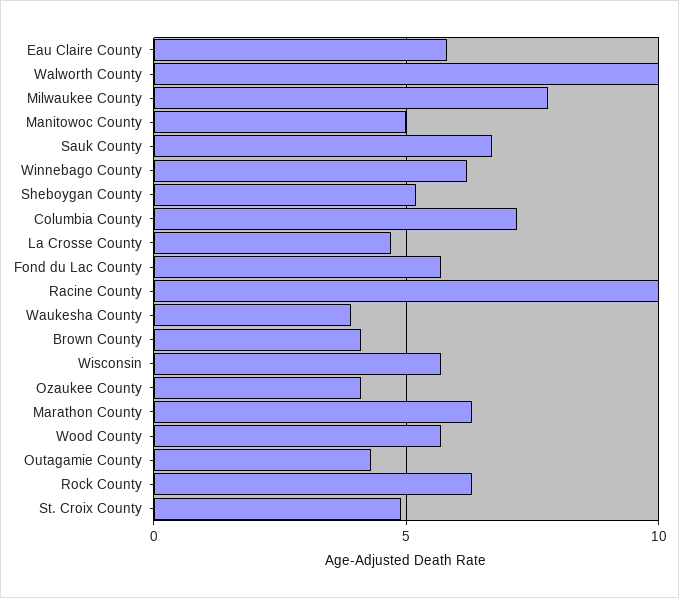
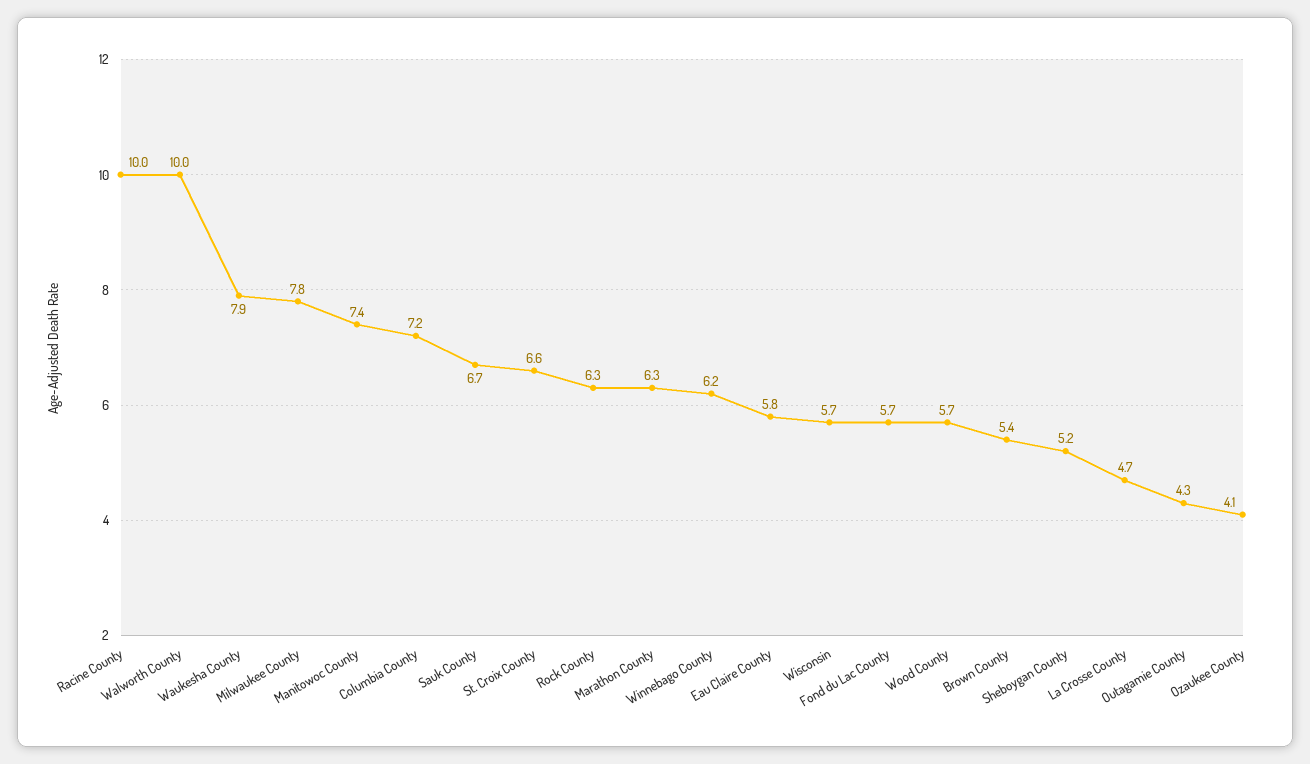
  {
    "Eau Claire County": 5.8,
    "Walworth County": 10,
    "Milwaukee County": 7.8,
-   "Manitowoc County": 5,
+   "Manitowoc County": 7.4,
    "Sauk County": 6.7,
    "Winnebago County": 6.2,
    "Sheboygan County": 5.2,
    "Columbia County": 7.2,
    "La Crosse County": 4.7,
    "Fond du Lac County": 5.7,
    "Racine County": 10,
-   "Waukesha County": 4,
+   "Waukesha County": 7.9,
-   "Brown County": 4,
+   "Brown County": 5.4,
    "Wisconsin": 5.7,
    "Ozaukee County": 4.1,
    "Marathon County": 6.3,
    "Wood County": 5.7,
    "Outagamie County": 4.3,
    "Rock County": 6.3,
-   "St. Croix County": 5
+   "St. Croix County": 6.6
  }

